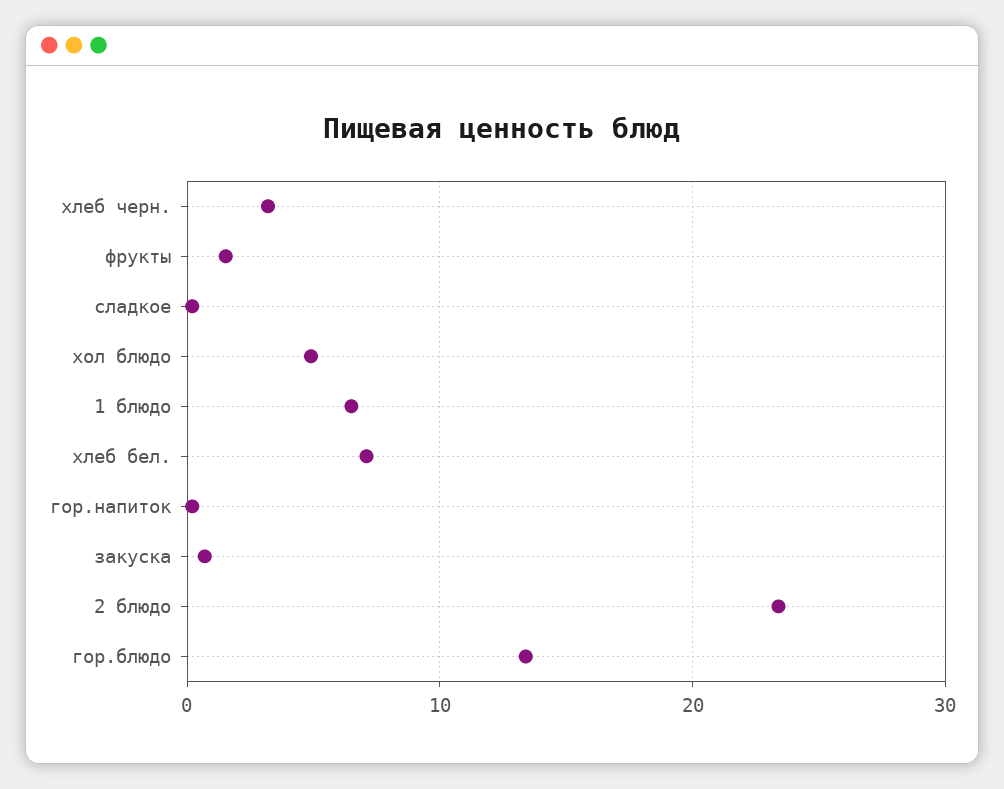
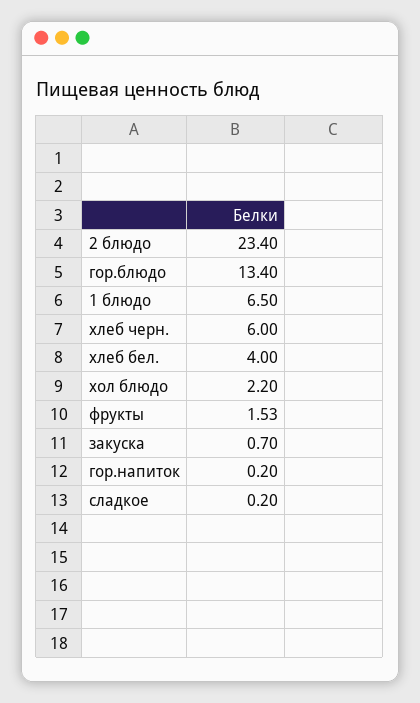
  {
-   "хлеб черн.": 3,
+   "хлеб черн.": 6,
    "фрукты": 1.53,
    "сладкое": 0.2,
-   "хол блюдо": 5,
+   "хол блюдо": 2.2,
    "1 блюдо": 6.5,
-   "хлеб бел.": 7,
+   "хлеб бел.": 4,
    "гор.напиток": 0.2,
    "закуска": 0.7,
    "2 блюдо": 23.4,
    "гор.блюдо": 13.4
  }

